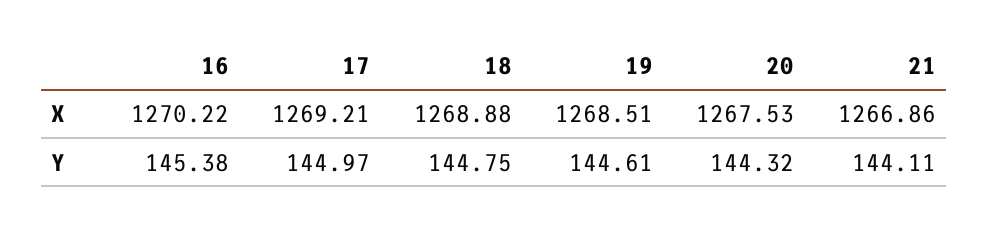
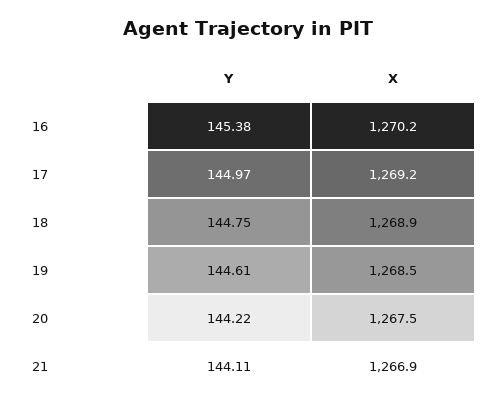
  {
    "16": {
      "X": 1270.22,
      "Y": 145.38
    },
    "17": {
      "X": 1269.21,
      "Y": 144.97
    },
    "18": {
      "X": 1268.88,
      "Y": 144.75
    },
    "19": {
      "X": 1268.51,
      "Y": 144.61
    },
    "20": {
      "X": 1267.53,
-     "Y": 144.32
+     "Y": 144.22
    },
    "21": {
      "X": 1266.86,
      "Y": 144.11
    }
  }

